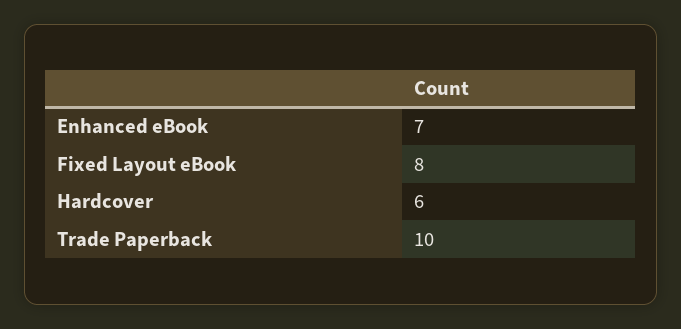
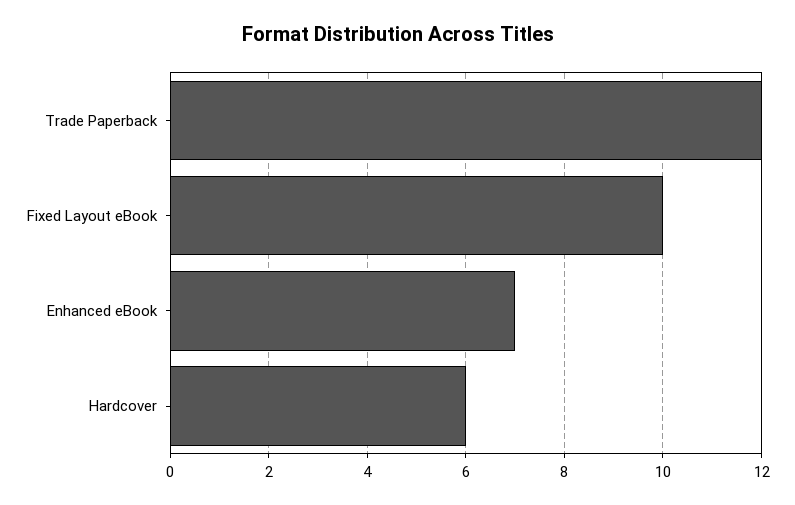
  {
    "Enhanced eBook": 7,
-   "Fixed Layout eBook": 8,
+   "Fixed Layout eBook": 10,
    "Hardcover": 6,
-   "Trade Paperback": 10
+   "Trade Paperback": 12
  }

